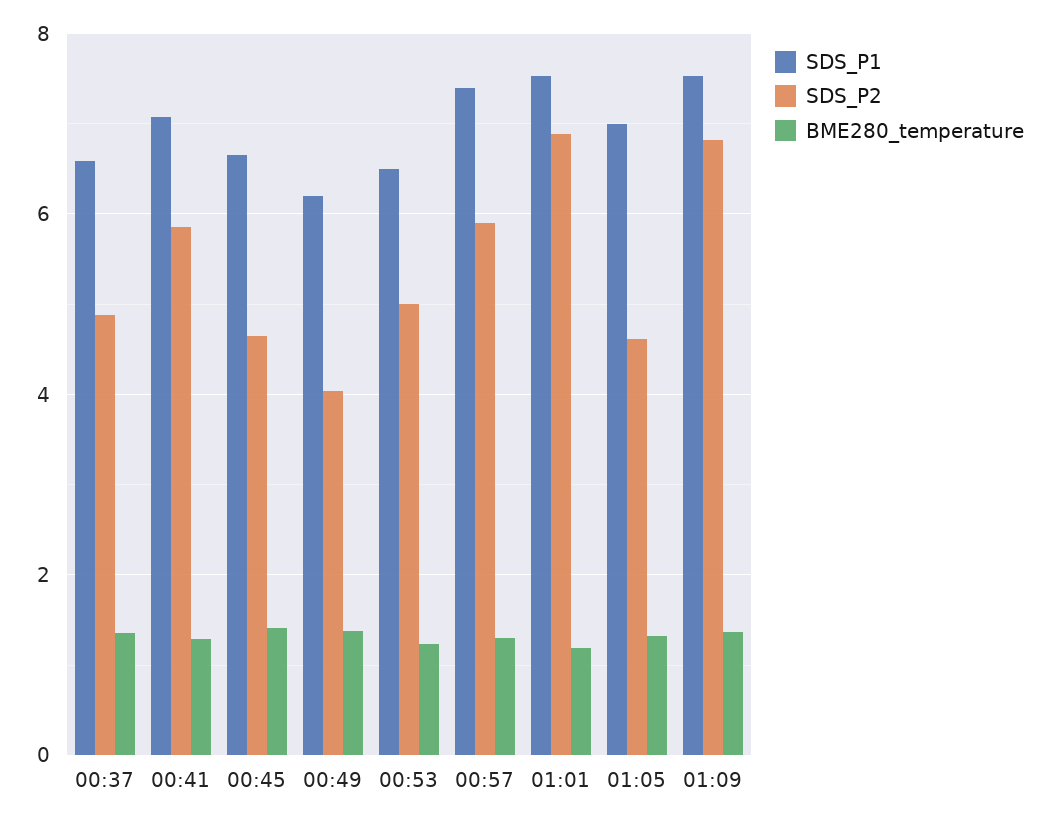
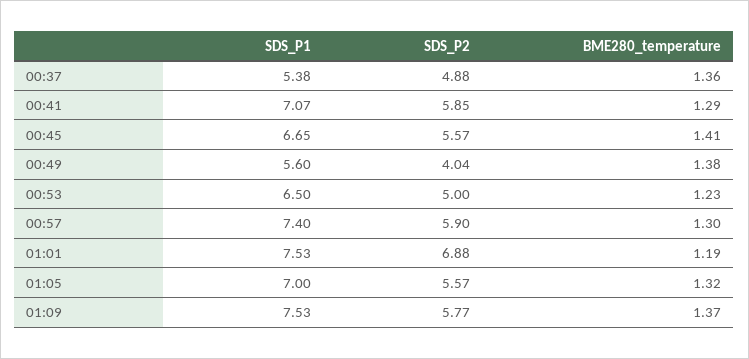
  {
    "SDS_P1": {
-     "00:37": 6.6,
+     "00:37": 5.38,
      "00:41": 7.07,
      "00:45": 6.65,
-     "00:49": 6.2,
+     "00:49": 5.6,
      "00:53": 6.5,
      "00:57": 7.4,
      "01:01": 7.53,
      "01:05": 7,
      "01:09": 7.53
    },
    "SDS_P2": {
      "00:37": 4.88,
      "00:41": 5.85,
-     "00:45": 4.6,
+     "00:45": 5.57,
      "00:49": 4.04,
      "00:53": 5,
      "00:57": 5.9,
      "01:01": 6.88,
-     "01:05": 4.6,
+     "01:05": 5.57,
-     "01:09": 6.8
+     "01:09": 5.77
    },
    "BME280_temperature": {
      "00:37": 1.36,
      "00:41": 1.29,
      "00:45": 1.41,
      "00:49": 1.38,
      "00:53": 1.23,
      "00:57": 1.3,
      "01:01": 1.19,
      "01:05": 1.32,
      "01:09": 1.37
    }
  }

